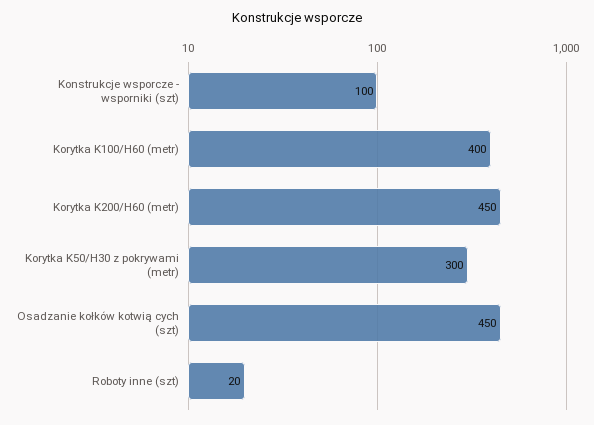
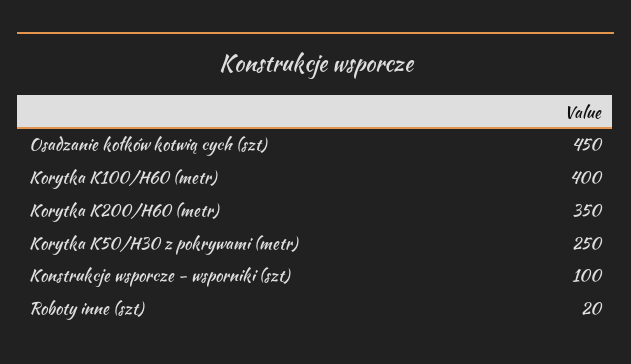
  {
    "Konstrukcje wsporcze - wsporniki (szt)": 100,
    "Korytka K100/H60 (metr)": 400,
-   "Korytka K200/H60 (metr)": 450,
+   "Korytka K200/H60 (metr)": 350,
-   "Korytka K50/H30 z pokrywami (metr)": 300,
+   "Korytka K50/H30 z pokrywami (metr)": 250,
    "Osadzanie kołków kotwią cych (szt)": 450,
    "Roboty inne (szt)": 20
  }

